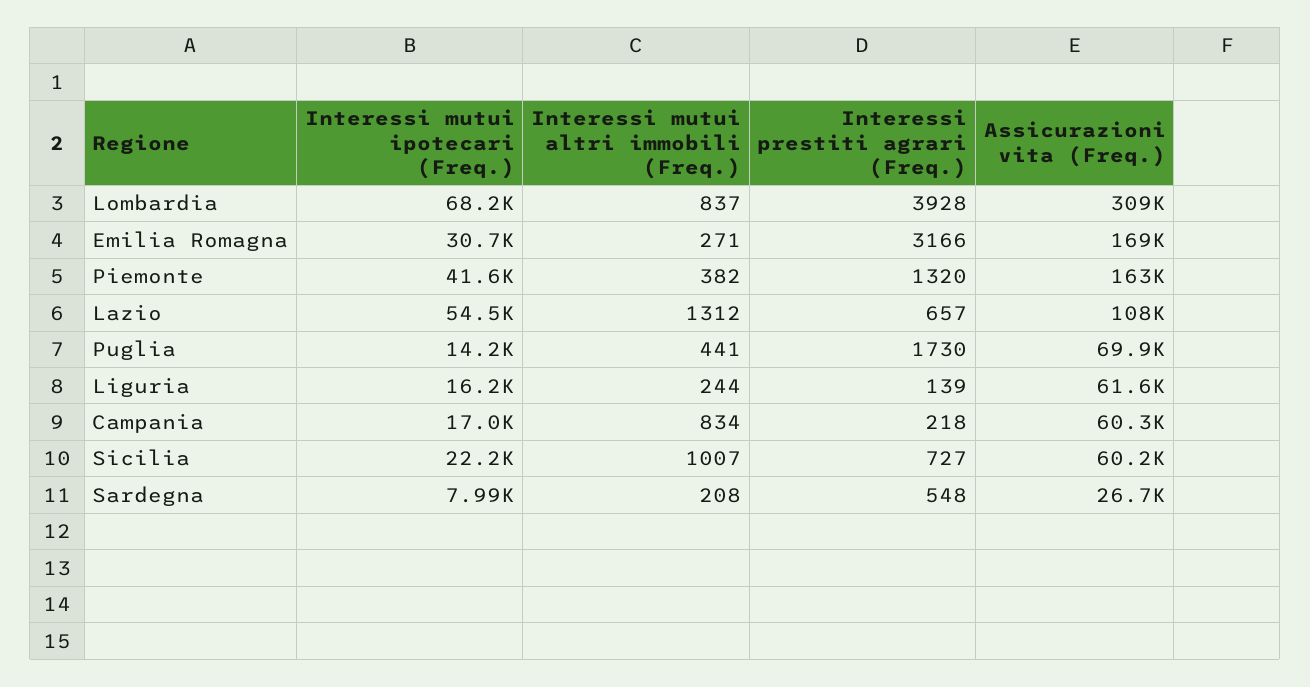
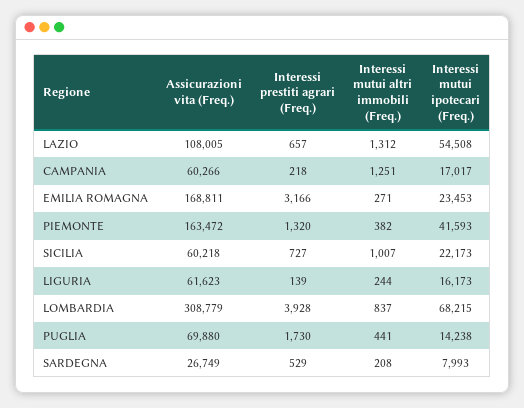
  {
    "Interessi mutui ipotecari (Freq.)": {
      "Lombardia": 68215,
-     "Emilia Romagna": 30700,
+     "Emilia Romagna": 23453,
      "Piemonte": 41593,
      "Lazio": 54508,
      "Puglia": 14238,
      "Liguria": 16173,
      "Campania": 17017,
      "Sicilia": 22173,
      "Sardegna": 7993
    },
    "Interessi mutui altri immobili (Freq.)": {
      "Lombardia": 837,
      "Emilia Romagna": 271,
      "Piemonte": 382,
      "Lazio": 1312,
      "Puglia": 441,
      "Liguria": 244,
-     "Campania": 834,
+     "Campania": 1251,
      "Sicilia": 1007,
      "Sardegna": 208
    },
    "Interessi prestiti agrari (Freq.)": {
      "Lombardia": 3928,
      "Emilia Romagna": 3166,
      "Piemonte": 1320,
      "Lazio": 657,
      "Puglia": 1730,
      "Liguria": 139,
      "Campania": 218,
      "Sicilia": 727,
-     "Sardegna": 548
+     "Sardegna": 529
    },
    "Assicurazioni vita (Freq.)": {
      "Lombardia": 308779,
      "Emilia Romagna": 168811,
      "Piemonte": 163472,
      "Lazio": 108005,
      "Puglia": 69880,
      "Liguria": 61623,
      "Campania": 60266,
      "Sicilia": 60218,
      "Sardegna": 26749
    }
  }

